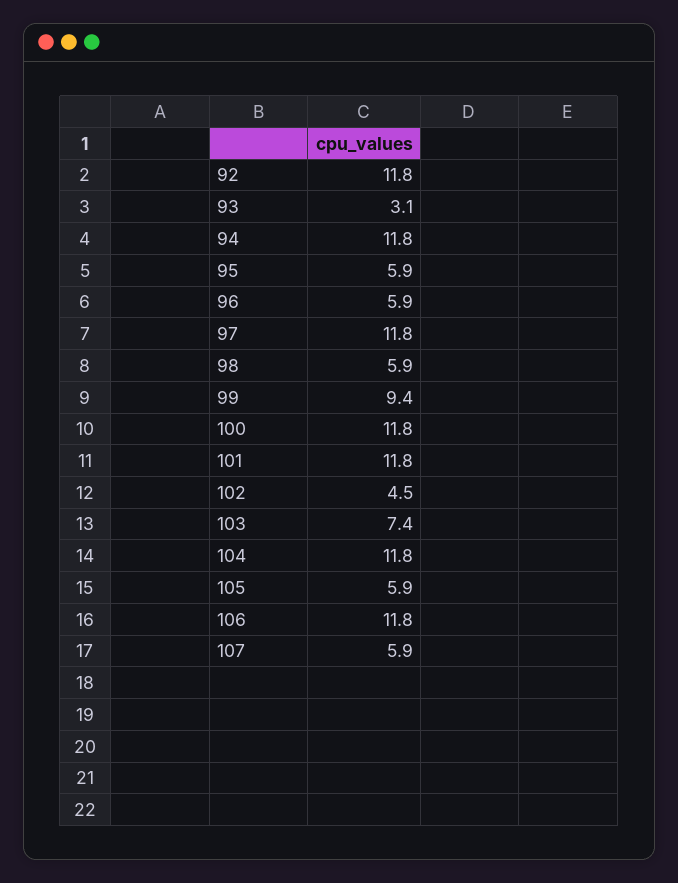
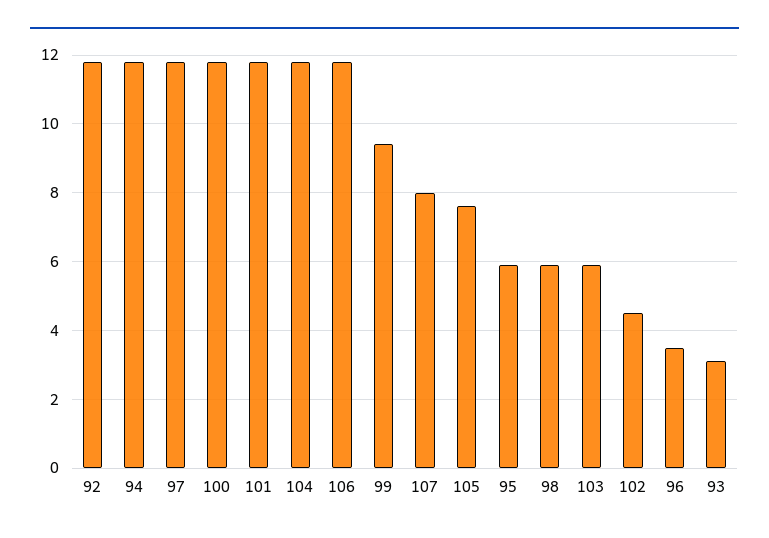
  {
    "92": 11.8,
    "93": 3.1,
    "94": 11.8,
    "95": 5.9,
-   "96": 5.9,
+   "96": 3.5,
    "97": 11.8,
    "98": 5.9,
    "99": 9.4,
    "100": 11.8,
    "101": 11.8,
    "102": 4.5,
-   "103": 7.4,
+   "103": 6,
    "104": 11.8,
-   "105": 5.9,
+   "105": 7.5,
    "106": 11.8,
-   "107": 5.9
+   "107": 8
  }

